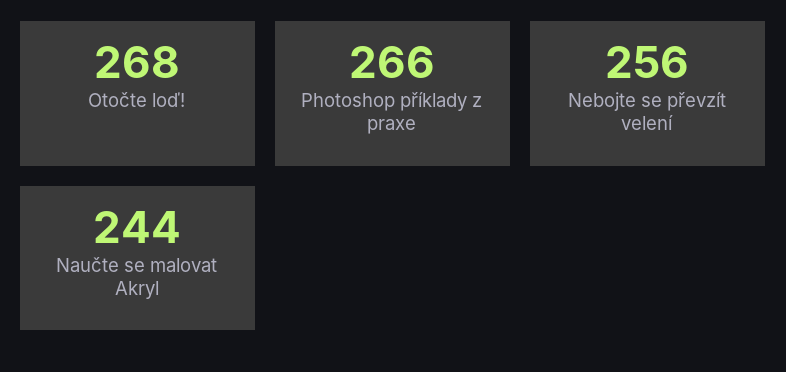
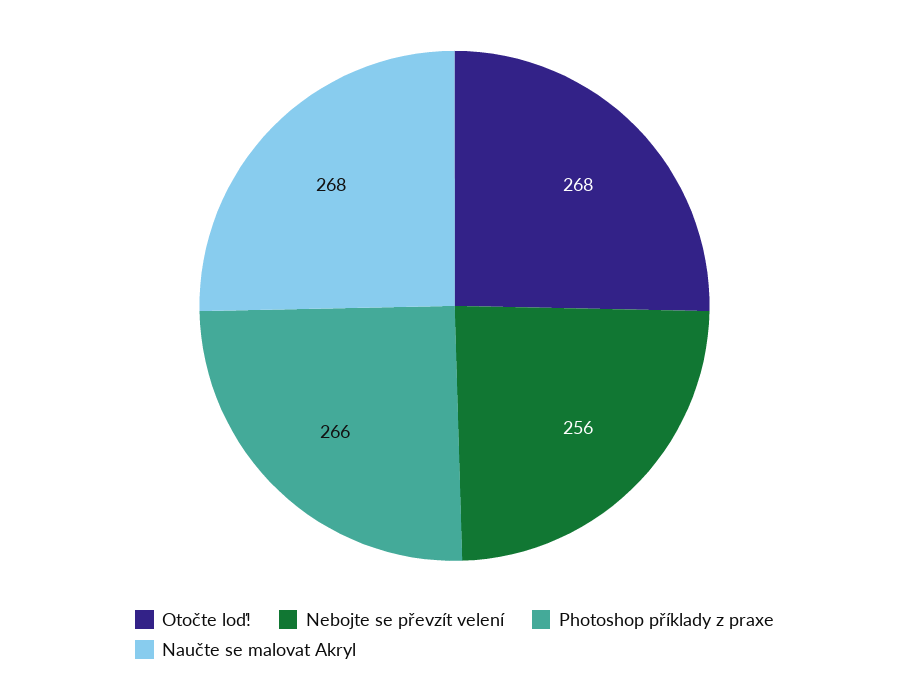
  {
    "Otočte loď!": 268,
    "Photoshop příklady z praxe": 266,
    "Nebojte se převzít velení": 256,
-   "Naučte se malovat Akryl": 244
+   "Naučte se malovat Akryl": 268
  }

